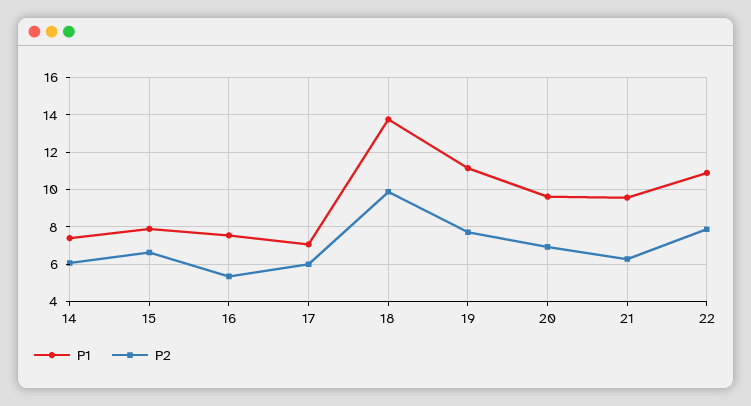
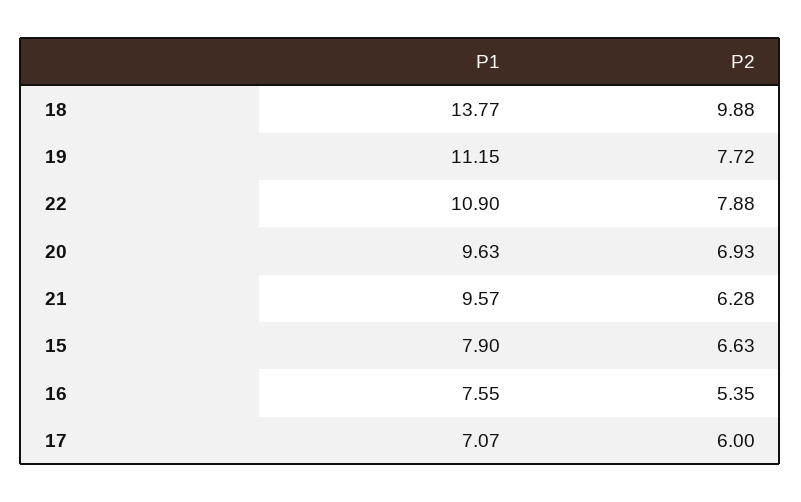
  {
    "P1": {
-     "14": 7.5,
      "15": 7.9,
      "16": 7.55,
      "17": 7.07,
      "18": 13.77,
      "19": 11.15,
      "20": 9.63,
      "21": 9.57,
      "22": 10.9
    },
    "P2": {
-     "14": 6,
      "15": 6.63,
      "16": 5.35,
      "17": 6,
      "18": 9.88,
      "19": 7.72,
      "20": 6.93,
      "21": 6.28,
      "22": 7.88
    }
  }

